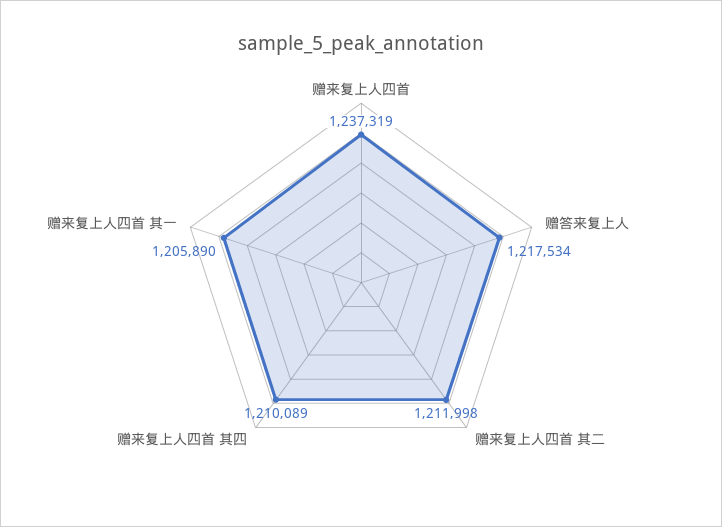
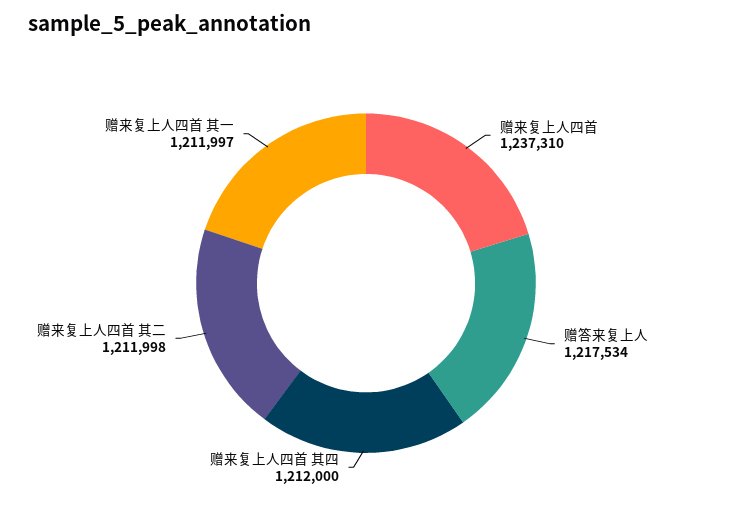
  {
-   "赠来复上人四首": 1237319,
+   "赠来复上人四首": 1237310,
    "赠答来复上人": 1217534,
    "赠来复上人四首 其二": 1211998,
-   "赠来复上人四首 其四": 1210089,
+   "赠来复上人四首 其四": 1212000,
-   "赠来复上人四首 其一": 1205890
+   "赠来复上人四首 其一": 1211997
  }

